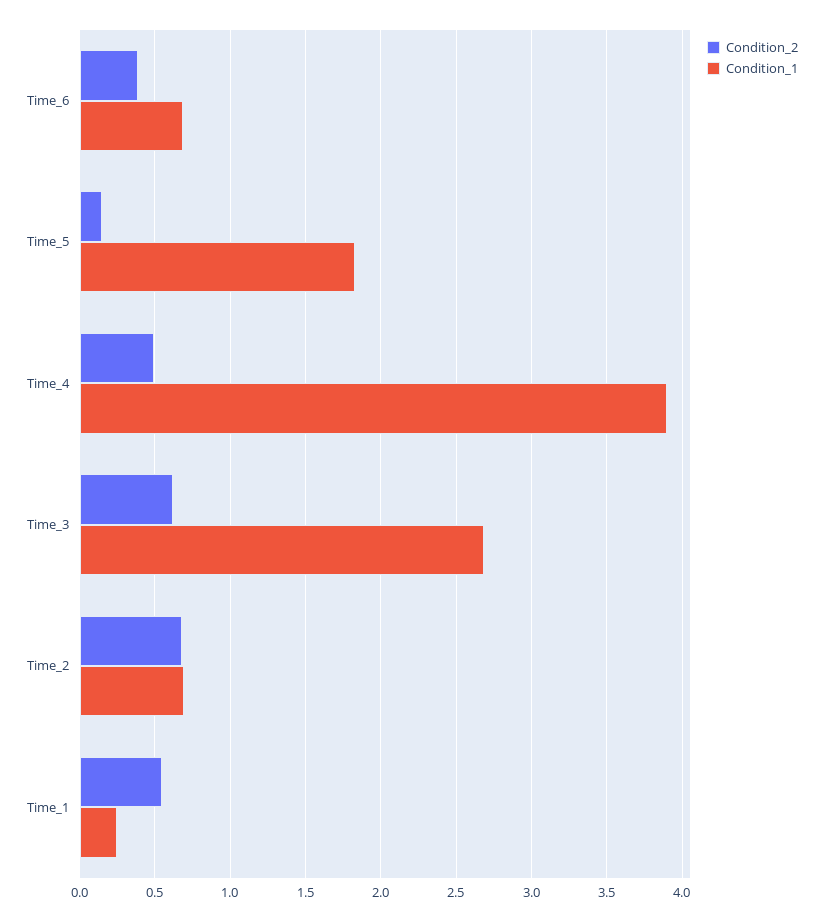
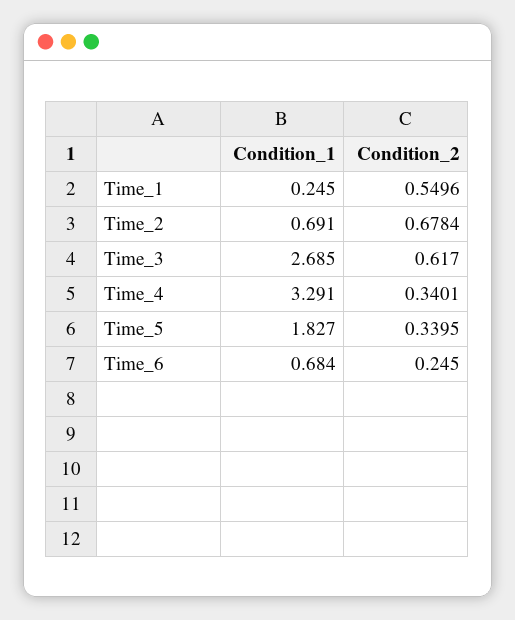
  {
    "Condition_2": {
-     "Time_6": 0.4,
+     "Time_6": 0.245,
-     "Time_5": 0.15,
+     "Time_5": 0.3395,
-     "Time_4": 0.5,
+     "Time_4": 0.3401,
      "Time_3": 0.617,
      "Time_2": 0.6784,
      "Time_1": 0.5496
    },
    "Condition_1": {
      "Time_6": 0.684,
      "Time_5": 1.827,
-     "Time_4": 3.9,
+     "Time_4": 3.291,
      "Time_3": 2.685,
      "Time_2": 0.691,
      "Time_1": 0.245
    }
  }

